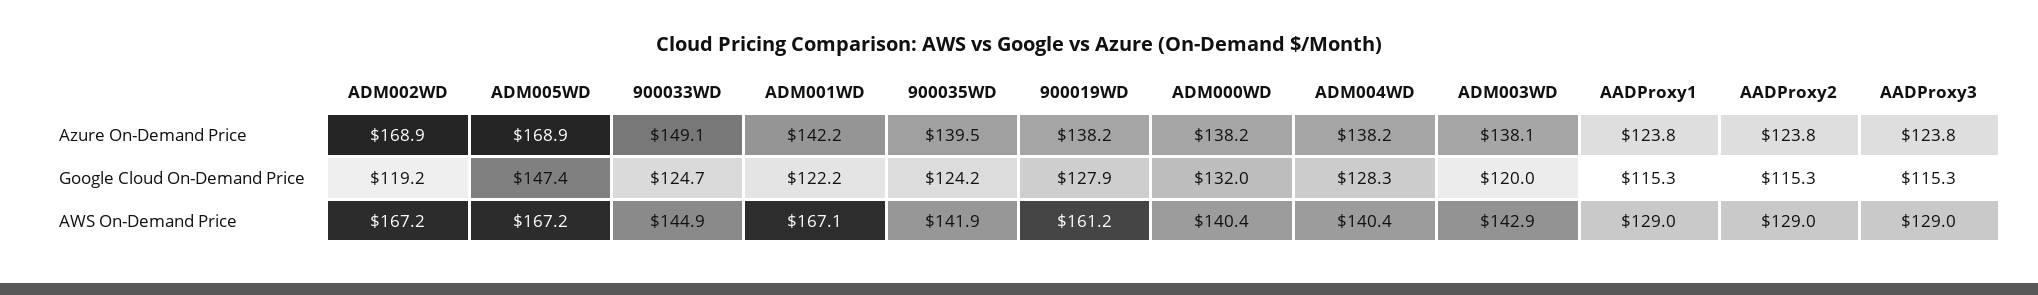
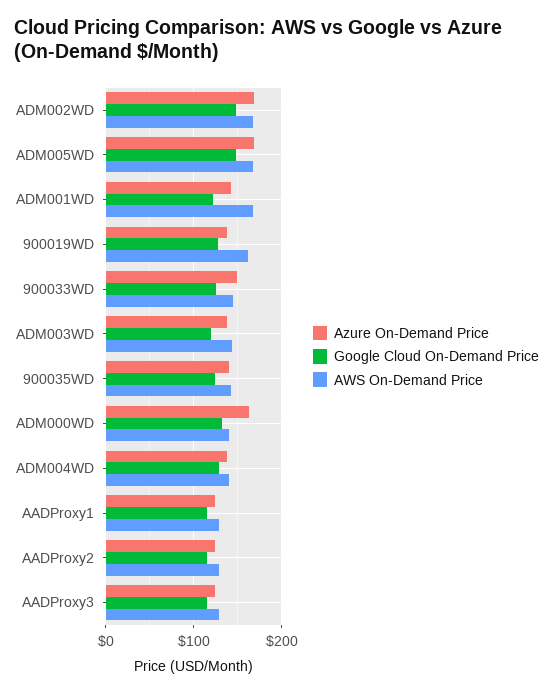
  {
    "Azure On-Demand Price": {
      "ADM002WD": 168.9,
      "ADM005WD": 168.9,
      "900033WD": 149.1,
      "ADM001WD": 142.2,
      "900035WD": 139.5,
      "900019WD": 138.2,
-     "ADM000WD": 138.2,
+     "ADM000WD": 160,
      "ADM004WD": 138.2,
      "ADM003WD": 138.1,
      "AADProxy1": 123.8,
      "AADProxy2": 123.8,
      "AADProxy3": 123.8
    },
    "Google Cloud On-Demand Price": {
-     "ADM002WD": 119.2,
+     "ADM002WD": 150,
      "ADM005WD": 147.4,
      "900033WD": 124.7,
      "ADM001WD": 122.2,
      "900035WD": 124.2,
      "900019WD": 127.9,
      "ADM000WD": 132,
      "ADM004WD": 128.3,
      "ADM003WD": 120,
      "AADProxy1": 115.3,
      "AADProxy2": 115.3,
      "AADProxy3": 115.3
    },
    "AWS On-Demand Price": {
      "ADM002WD": 167.2,
      "ADM005WD": 167.2,
      "900033WD": 144.9,
      "ADM001WD": 167.1,
      "900035WD": 141.9,
      "900019WD": 161.2,
      "ADM000WD": 140.4,
      "ADM004WD": 140.4,
      "ADM003WD": 142.9,
      "AADProxy1": 129,
      "AADProxy2": 129,
      "AADProxy3": 129
    }
  }

